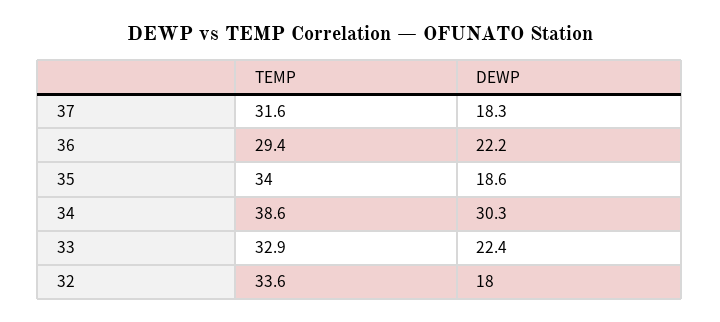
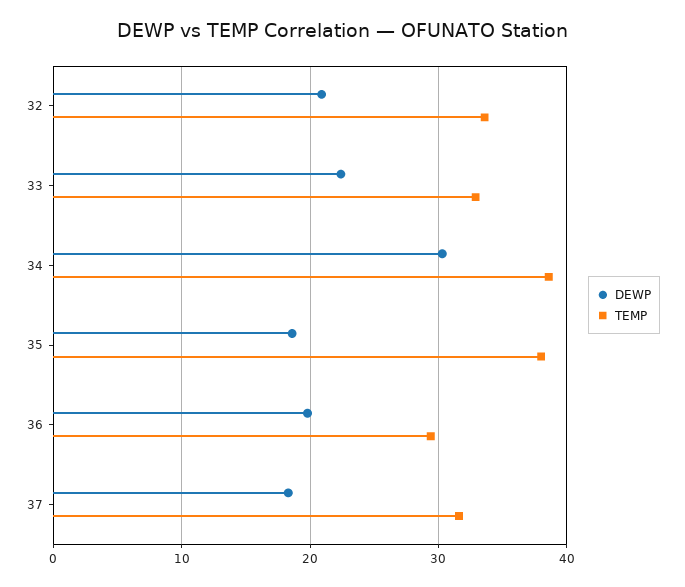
  {
    "TEMP": {
      "37": 31.6,
      "36": 29.4,
-     "35": 34,
+     "35": 38,
      "34": 38.6,
      "33": 32.9,
      "32": 33.6
    },
    "DEWP": {
      "37": 18.3,
-     "36": 22.2,
+     "36": 20,
      "35": 18.6,
      "34": 30.3,
      "33": 22.4,
-     "32": 18
+     "32": 21
    }
  }

